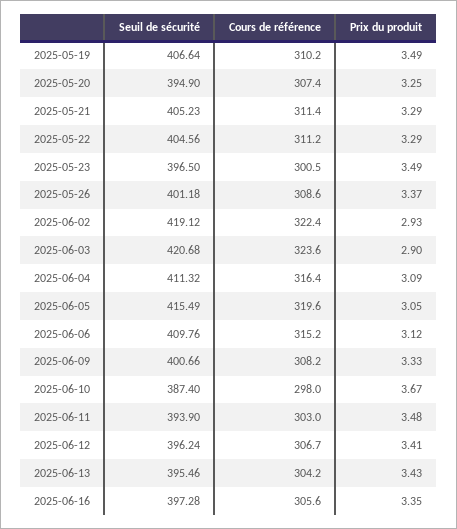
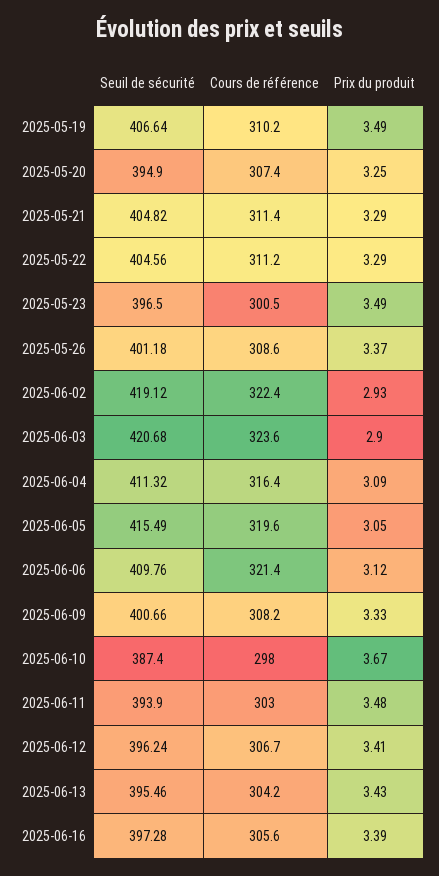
  {
    "Seuil de sécurité": {
      "2025-05-19": 406.64,
      "2025-05-20": 394.9,
-     "2025-05-21": 405.23,
+     "2025-05-21": 404.82,
      "2025-05-22": 404.56,
      "2025-05-23": 396.5,
      "2025-05-26": 401.18,
      "2025-06-02": 419.12,
      "2025-06-03": 420.68,
      "2025-06-04": 411.32,
      "2025-06-05": 415.49,
      "2025-06-06": 409.76,
      "2025-06-09": 400.66,
      "2025-06-10": 387.4,
      "2025-06-11": 393.9,
      "2025-06-12": 396.24,
      "2025-06-13": 395.46,
      "2025-06-16": 397.28
    },
    "Cours de référence": {
      "2025-05-19": 310.2,
      "2025-05-20": 307.4,
      "2025-05-21": 311.4,
      "2025-05-22": 311.2,
      "2025-05-23": 300.5,
      "2025-05-26": 308.6,
      "2025-06-02": 322.4,
      "2025-06-03": 323.6,
      "2025-06-04": 316.4,
      "2025-06-05": 319.6,
-     "2025-06-06": 315.2,
+     "2025-06-06": 321.4,
      "2025-06-09": 308.2,
      "2025-06-10": 298,
      "2025-06-11": 303,
      "2025-06-12": 306.7,
      "2025-06-13": 304.2,
      "2025-06-16": 305.6
    },
    "Prix du produit": {
      "2025-05-19": 3.49,
      "2025-05-20": 3.25,
      "2025-05-21": 3.29,
      "2025-05-22": 3.29,
      "2025-05-23": 3.49,
      "2025-05-26": 3.37,
      "2025-06-02": 2.93,
      "2025-06-03": 2.9,
      "2025-06-04": 3.09,
      "2025-06-05": 3.05,
      "2025-06-06": 3.12,
      "2025-06-09": 3.33,
      "2025-06-10": 3.67,
      "2025-06-11": 3.48,
      "2025-06-12": 3.41,
      "2025-06-13": 3.43,
-     "2025-06-16": 3.35
+     "2025-06-16": 3.39
    }
  }

